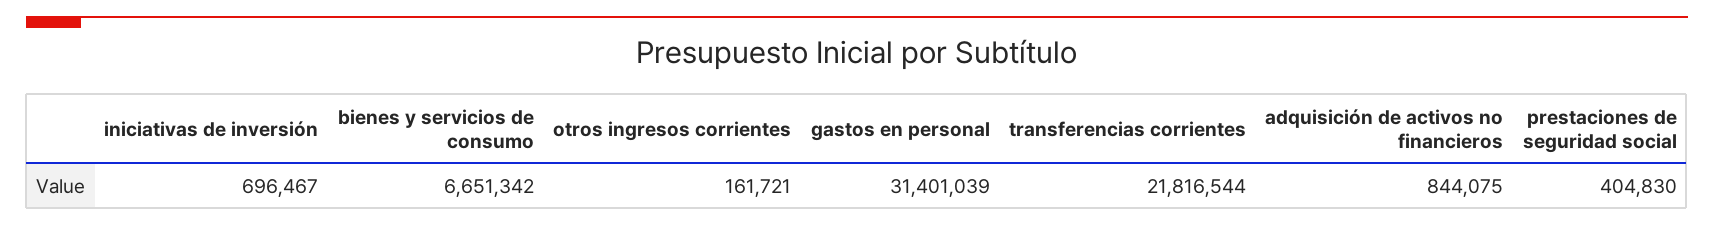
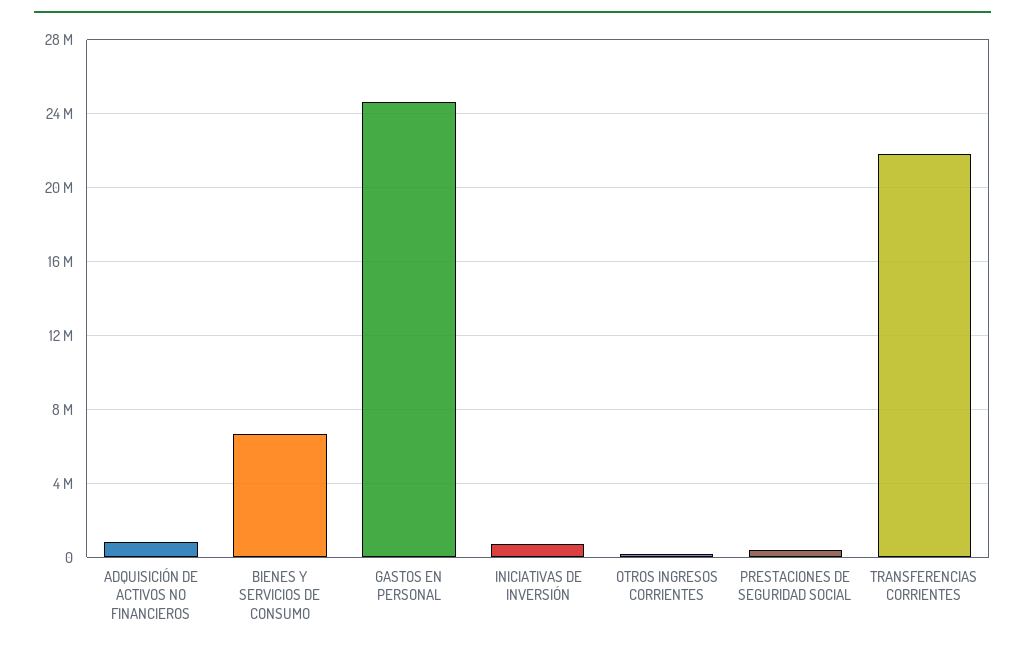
  {
    "iniciativas de inversión": 696467,
    "bienes y servicios de consumo": 6651342,
    "otros ingresos corrientes": 161721,
-   "gastos en personal": 31401039,
+   "gastos en personal": 24500000,
    "transferencias corrientes": 21816544,
    "adquisición de activos no financieros": 844075,
    "prestaciones de seguridad social": 404830
  }

